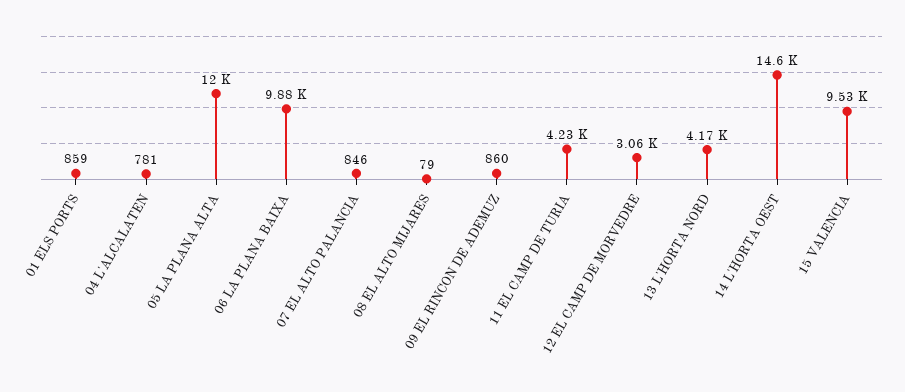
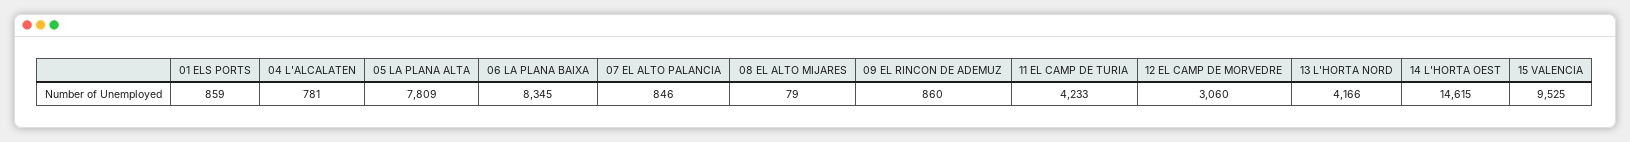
  {
    "01 ELS PORTS": 859,
    "04 L'ALCALATEN": 781,
-   "05 LA PLANA ALTA": 12000,
+   "05 LA PLANA ALTA": 7809,
-   "06 LA PLANA BAIXA": 9880,
+   "06 LA PLANA BAIXA": 8345,
    "07 EL ALTO PALANCIA": 846,
    "08 EL ALTO MIJARES": 79,
    "09 EL RINCON DE ADEMUZ": 860,
    "11 EL CAMP DE TURIA": 4233,
    "12 EL CAMP DE MORVEDRE": 3060,
    "13 L'HORTA NORD": 4166,
    "14 L'HORTA OEST": 14615,
    "15 VALENCIA": 9525
  }

